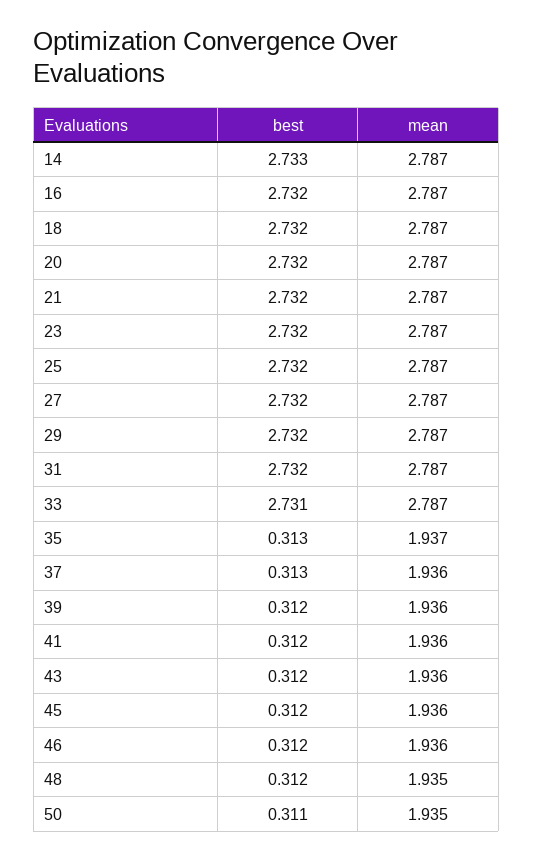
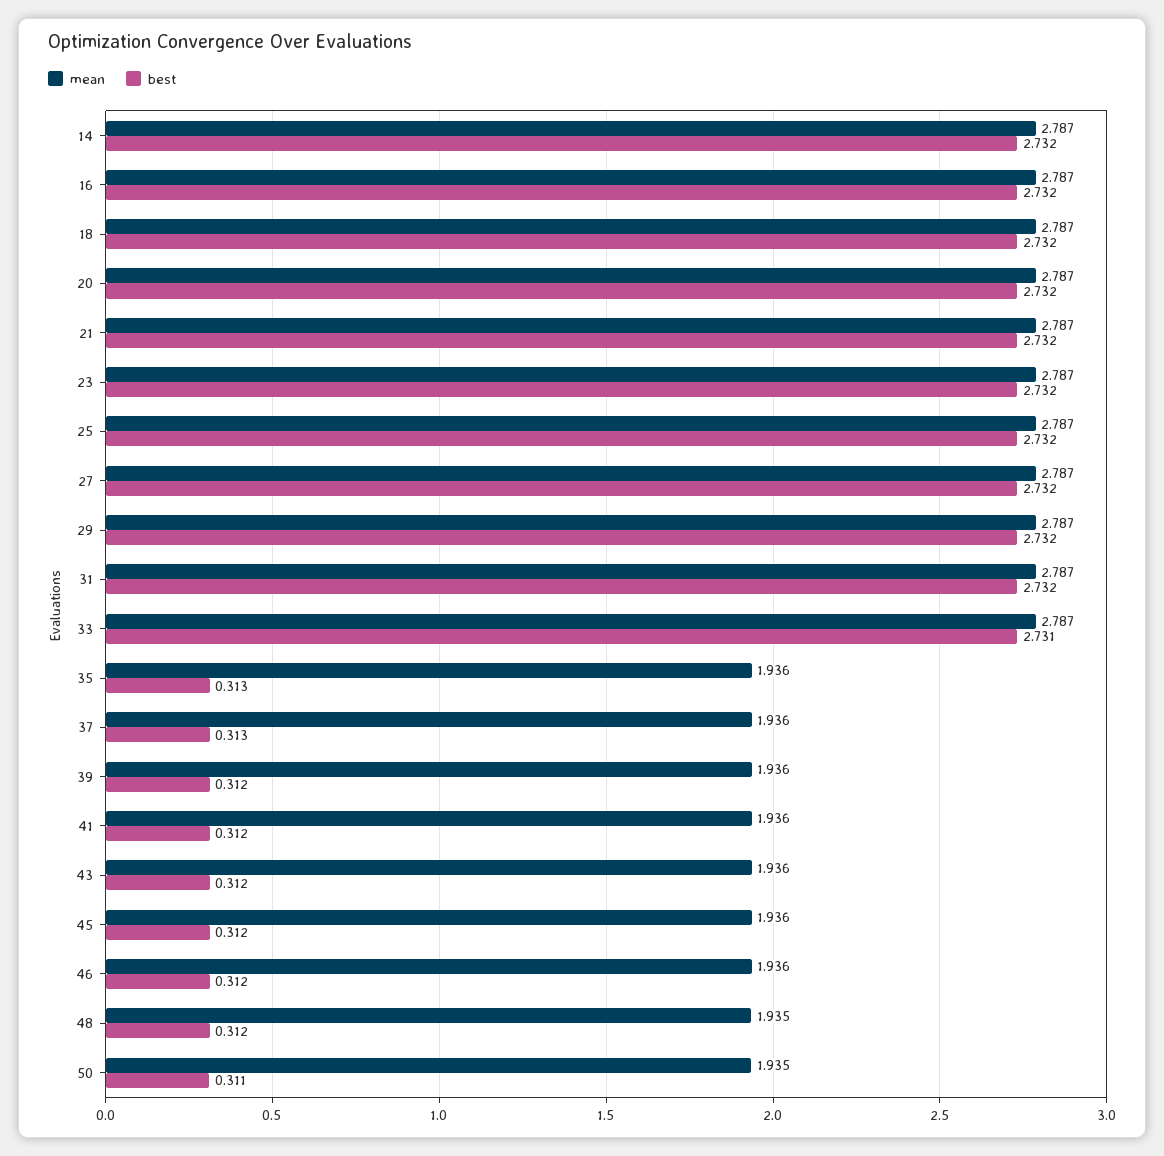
  {
    "best": {
-     "14": 2.733,
+     "14": 2.732,
      "16": 2.732,
      "18": 2.732,
      "20": 2.732,
      "21": 2.732,
      "23": 2.732,
      "25": 2.732,
      "27": 2.732,
      "29": 2.732,
      "31": 2.732,
      "33": 2.731,
      "35": 0.313,
      "37": 0.313,
      "39": 0.312,
      "41": 0.312,
      "43": 0.312,
      "45": 0.312,
      "46": 0.312,
      "48": 0.312,
      "50": 0.311
    },
    "mean": {
      "14": 2.787,
      "16": 2.787,
      "18": 2.787,
      "20": 2.787,
      "21": 2.787,
      "23": 2.787,
      "25": 2.787,
      "27": 2.787,
      "29": 2.787,
      "31": 2.787,
      "33": 2.787,
-     "35": 1.937,
+     "35": 1.936,
      "37": 1.936,
      "39": 1.936,
      "41": 1.936,
      "43": 1.936,
      "45": 1.936,
      "46": 1.936,
      "48": 1.935,
      "50": 1.935
    }
  }

